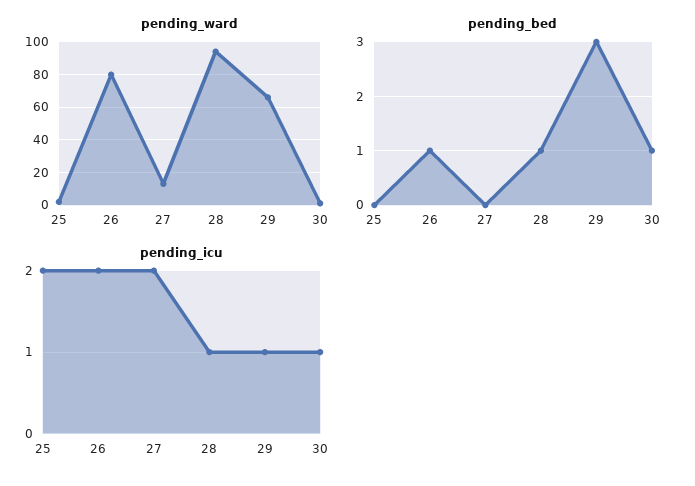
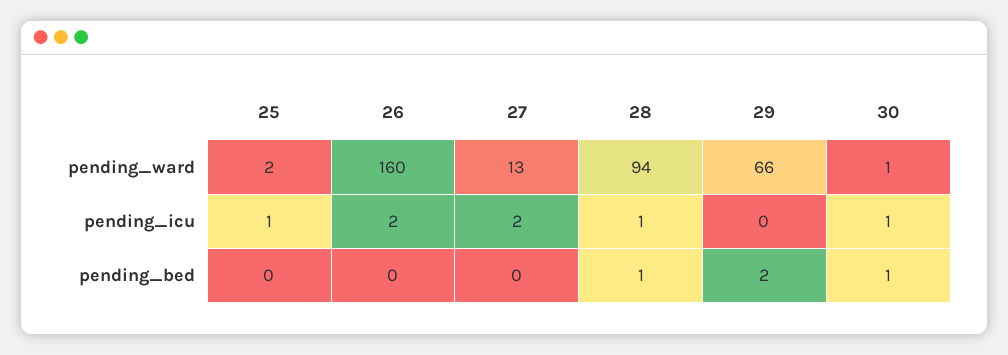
  {
    "pending_ward": {
      "25": 2,
-     "26": 80,
+     "26": 160,
      "27": 13,
      "28": 94,
      "29": 66,
      "30": 1
    },
    "pending_bed": {
      "25": 0,
-     "26": 1,
+     "26": 0,
      "27": 0,
      "28": 1,
-     "29": 3,
+     "29": 2,
      "30": 1
    },
    "pending_icu": {
-     "25": 2,
+     "25": 1,
      "26": 2,
      "27": 2,
      "28": 1,
-     "29": 1,
+     "29": 0,
      "30": 1
    }
  }

